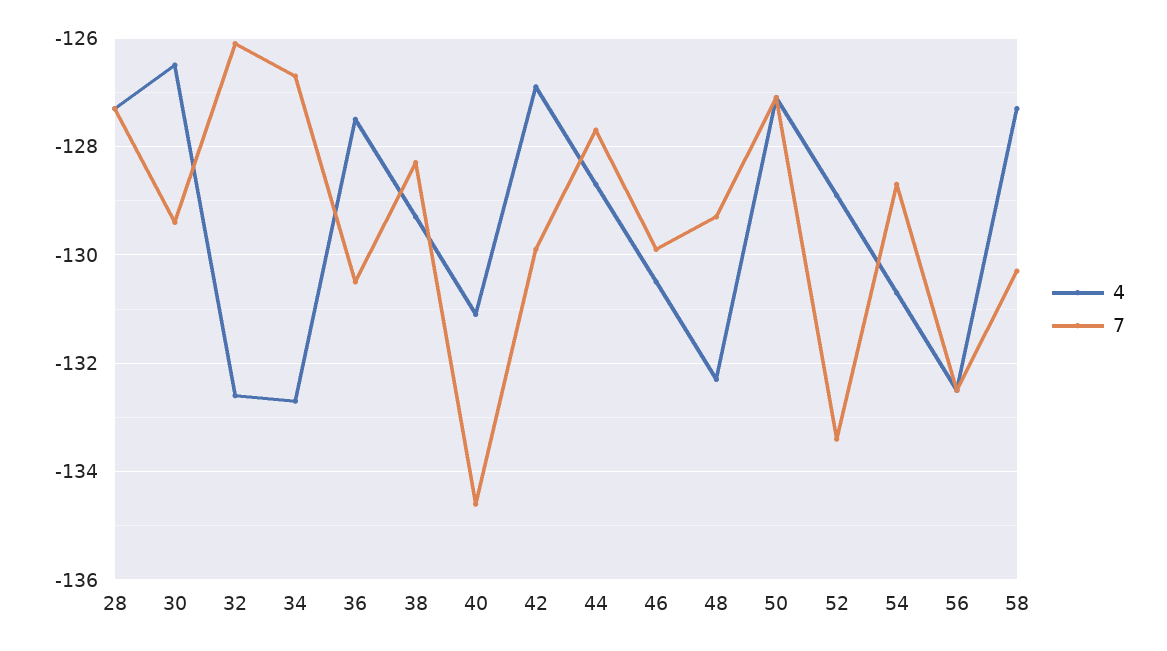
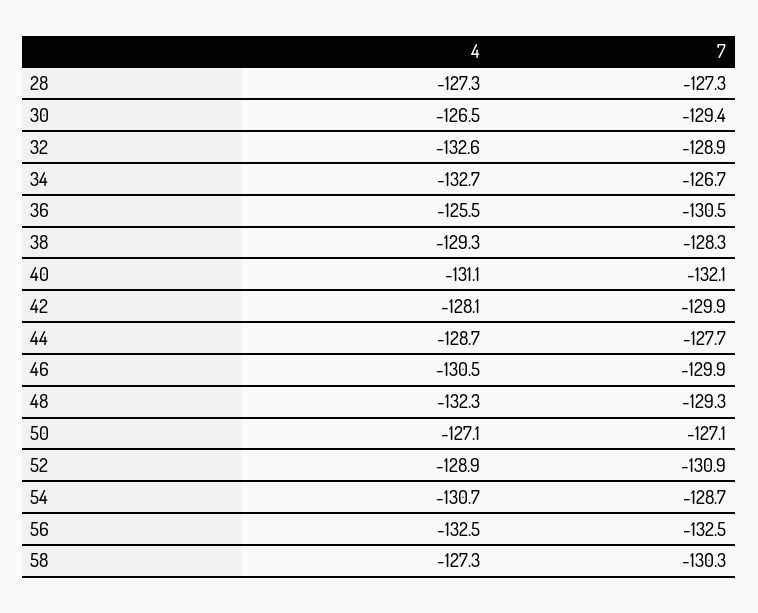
  {
    "4": {
      "28": -127.3,
      "30": -126.5,
      "32": -132.6,
      "34": -132.7,
-     "36": -127.5,
+     "36": -125.5,
      "38": -129.3,
      "40": -131.1,
-     "42": -127,
+     "42": -128.1,
      "44": -128.7,
      "46": -130.5,
      "48": -132.3,
      "50": -127.1,
      "52": -128.9,
      "54": -130.7,
      "56": -132.5,
      "58": -127.3
    },
    "7": {
      "28": -127.3,
      "30": -129.4,
-     "32": -126,
+     "32": -128.9,
      "34": -126.7,
      "36": -130.5,
      "38": -128.3,
-     "40": -134.5,
+     "40": -132.1,
      "42": -129.9,
      "44": -127.7,
      "46": -129.9,
      "48": -129.3,
      "50": -127.1,
-     "52": -133.5,
+     "52": -130.9,
      "54": -128.7,
      "56": -132.5,
      "58": -130.3
    }
  }

